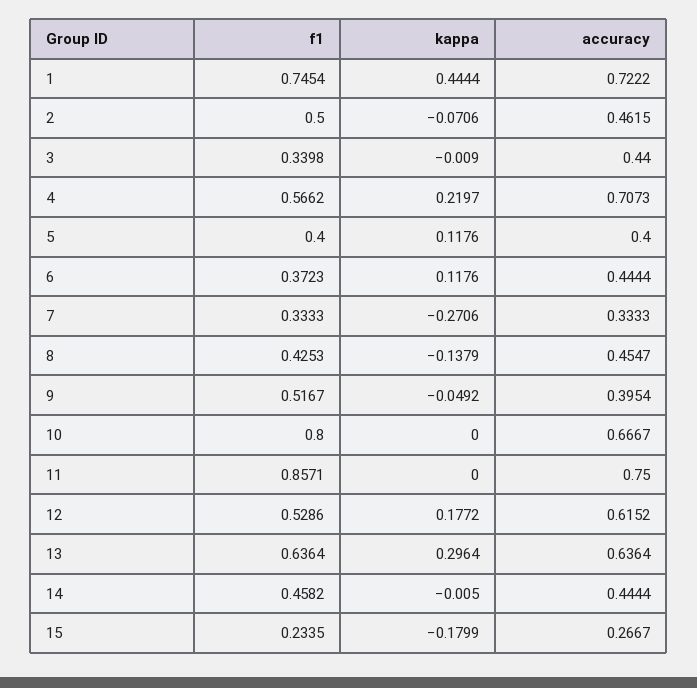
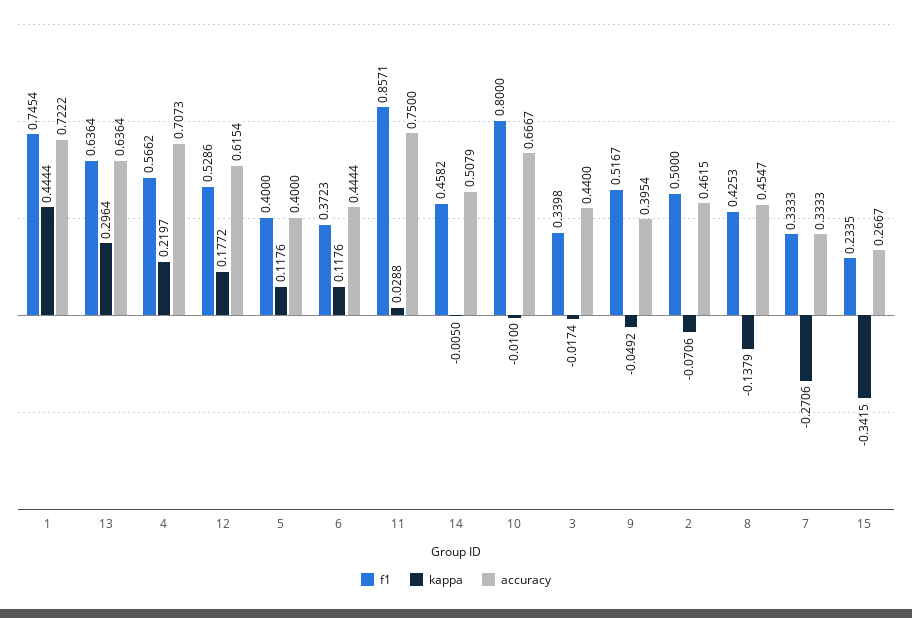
  {
    "f1": {
      "1": 0.7454,
      "2": 0.5,
      "3": 0.3398,
      "4": 0.5662,
      "5": 0.4,
      "6": 0.3723,
      "7": 0.3333,
      "8": 0.4253,
      "9": 0.5167,
      "10": 0.8,
      "11": 0.8571,
      "12": 0.5286,
      "13": 0.6364,
      "14": 0.4582,
      "15": 0.2335
    },
    "kappa": {
      "1": 0.4444,
      "2": -0.0706,
-     "3": -0.009,
+     "3": -0.0174,
      "4": 0.2197,
      "5": 0.1176,
      "6": 0.1176,
      "7": -0.2706,
      "8": -0.1379,
      "9": -0.0492,
-     "10": 0,
+     "10": -0.01,
-     "11": 0,
+     "11": 0.0288,
      "12": 0.1772,
      "13": 0.2964,
      "14": -0.005,
-     "15": -0.1799
+     "15": -0.3415
    },
    "accuracy": {
      "1": 0.7222,
      "2": 0.4615,
      "3": 0.44,
      "4": 0.7073,
      "5": 0.4,
      "6": 0.4444,
      "7": 0.3333,
      "8": 0.4547,
      "9": 0.3954,
      "10": 0.6667,
      "11": 0.75,
-     "12": 0.6152,
+     "12": 0.6154,
      "13": 0.6364,
-     "14": 0.4444,
+     "14": 0.5079,
      "15": 0.2667
    }
  }

